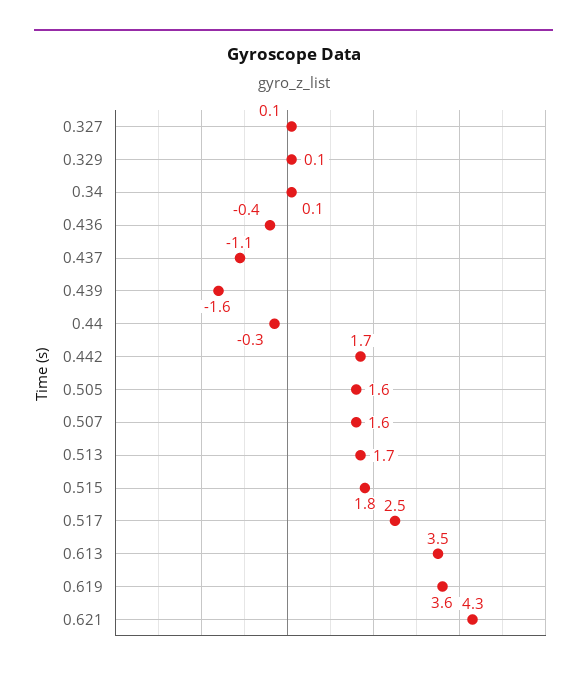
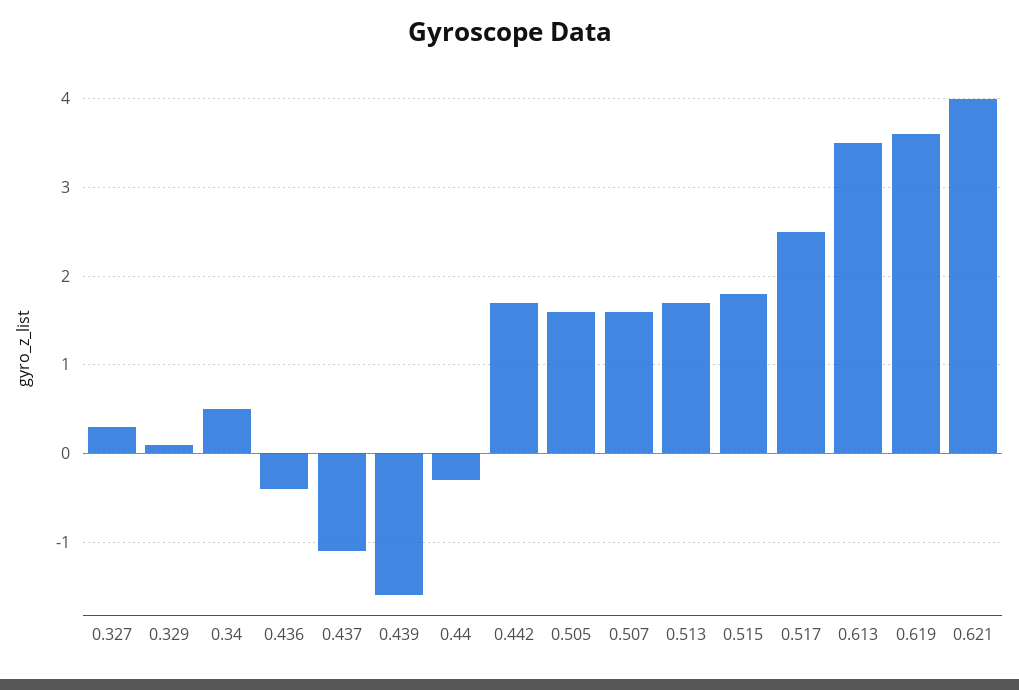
  {
-   "0.327": 0.1,
+   "0.327": 0.3,
    "0.329": 0.1,
-   "0.34": 0.1,
+   "0.34": 0.5,
    "0.436": -0.4,
    "0.437": -1.1,
    "0.439": -1.6,
    "0.44": -0.3,
    "0.442": 1.7,
    "0.505": 1.6,
    "0.507": 1.6,
    "0.513": 1.7,
    "0.515": 1.8,
    "0.517": 2.5,
    "0.613": 3.5,
    "0.619": 3.6,
-   "0.621": 4.3
+   "0.621": 4
  }

